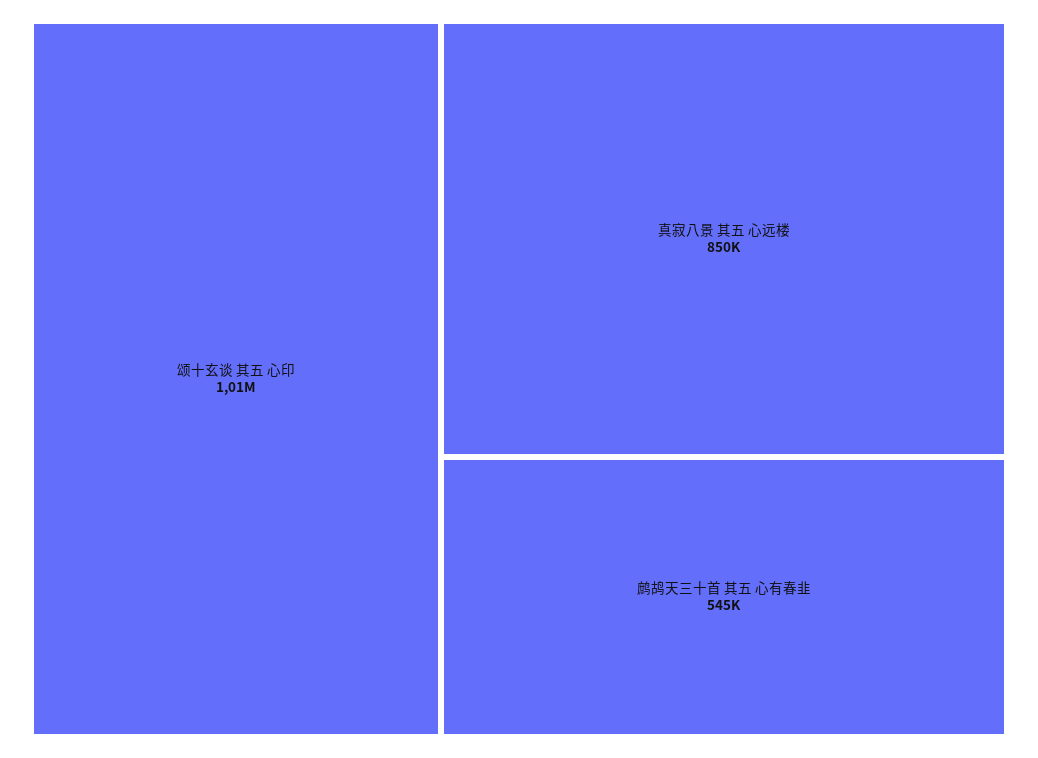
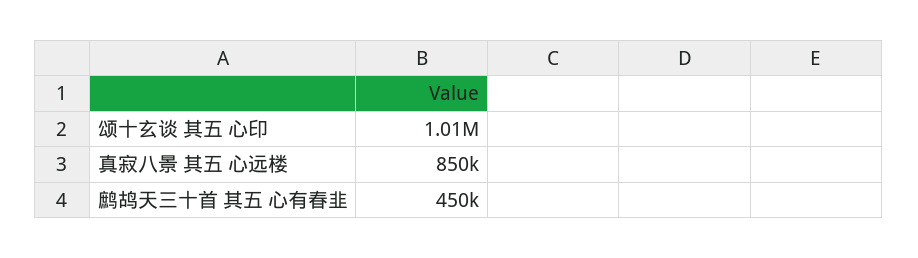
  {
    "颂十玄谈 其五 心印": 1010000,
    "真寂八景 其五 心远楼": 850000,
-   "鹧鸪天三十首 其五 心有春韭": 545000
+   "鹧鸪天三十首 其五 心有春韭": 450000
  }

